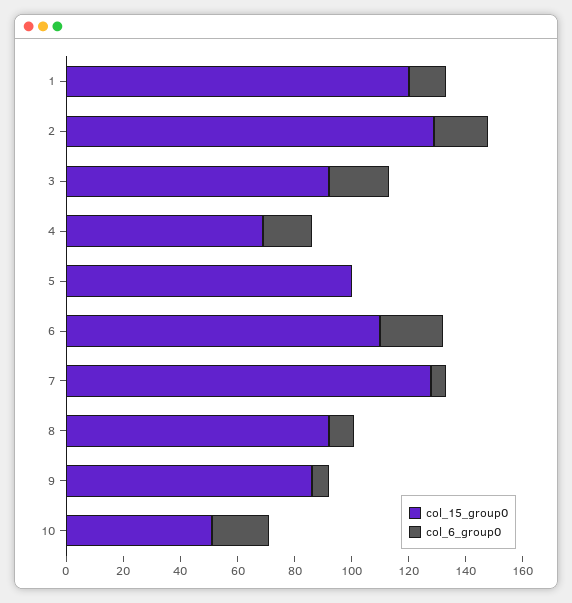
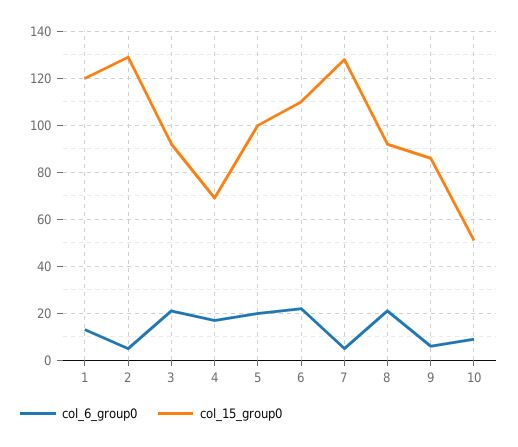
  {
    "col_15_group0": {
      "1": 120,
      "2": 130,
      "3": 90,
      "4": 70,
      "5": 100,
      "6": 110,
      "7": 130,
      "8": 90,
      "9": 85,
      "10": 50
    },
    "col_6_group0": {
      "1": 15,
-     "2": 20,
+     "2": 5,
      "3": 20,
      "4": 15,
-     "5": 0,
+     "5": 20,
      "6": 20,
      "7": 5,
-     "8": 10,
+     "8": 20,
      "9": 5,
-     "10": 20
+     "10": 10
    }
  }

